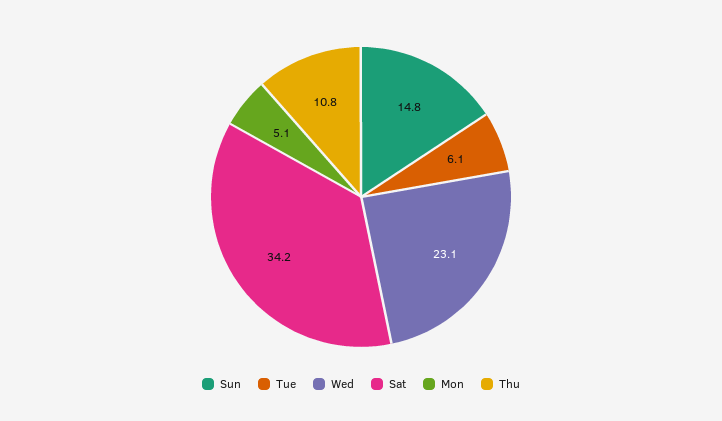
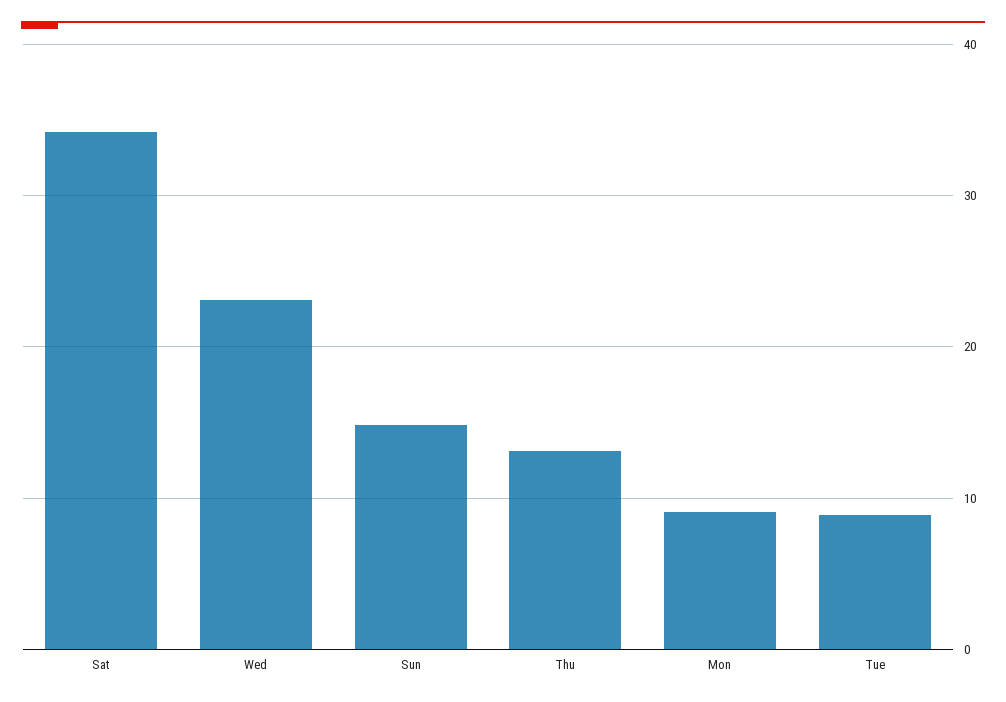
  {
    "Sun": 14.8,
-   "Tue": 6.1,
+   "Tue": 9,
    "Wed": 23.1,
    "Sat": 34.2,
-   "Mon": 5.1,
+   "Mon": 9,
-   "Thu": 10.8
+   "Thu": 13
  }

